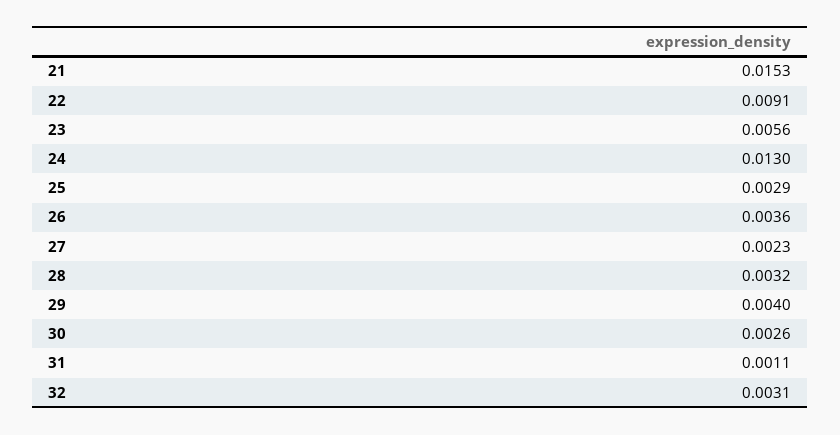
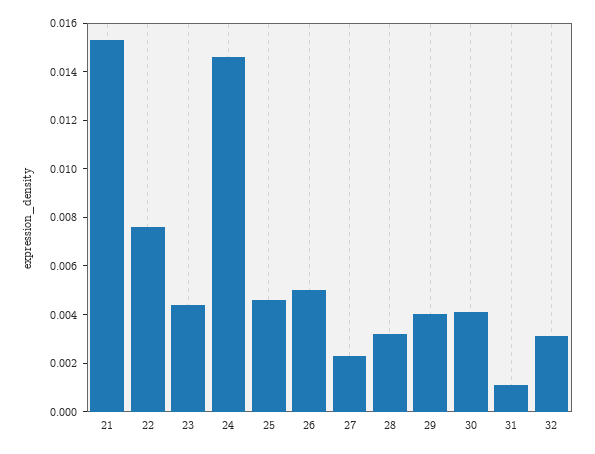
  {
    "21": 0.0153,
-   "22": 0.0091,
+   "22": 0.0075,
-   "23": 0.0056,
+   "23": 0.0045,
-   "24": 0.013,
+   "24": 0.0145,
-   "25": 0.0029,
+   "25": 0.0045,
-   "26": 0.0036,
+   "26": 0.005,
    "27": 0.0023,
    "28": 0.0032,
    "29": 0.004,
-   "30": 0.0026,
+   "30": 0.004,
    "31": 0.0011,
    "32": 0.0031
  }

